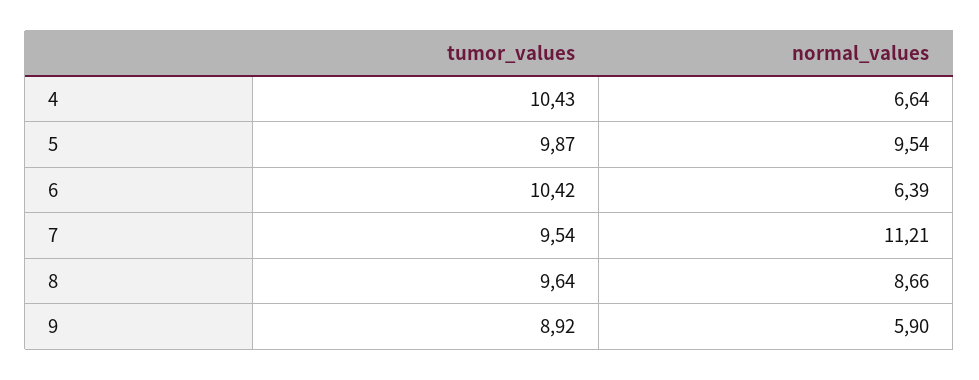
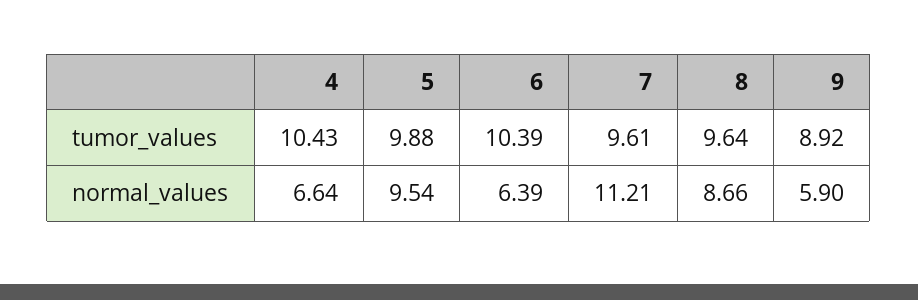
  {
    "tumor_values": {
      "4": 10.43,
-     "5": 9.87,
+     "5": 9.88,
-     "6": 10.42,
+     "6": 10.39,
-     "7": 9.54,
+     "7": 9.61,
      "8": 9.64,
      "9": 8.92
    },
    "normal_values": {
      "4": 6.64,
      "5": 9.54,
      "6": 6.39,
      "7": 11.21,
      "8": 8.66,
      "9": 5.9
    }
  }

